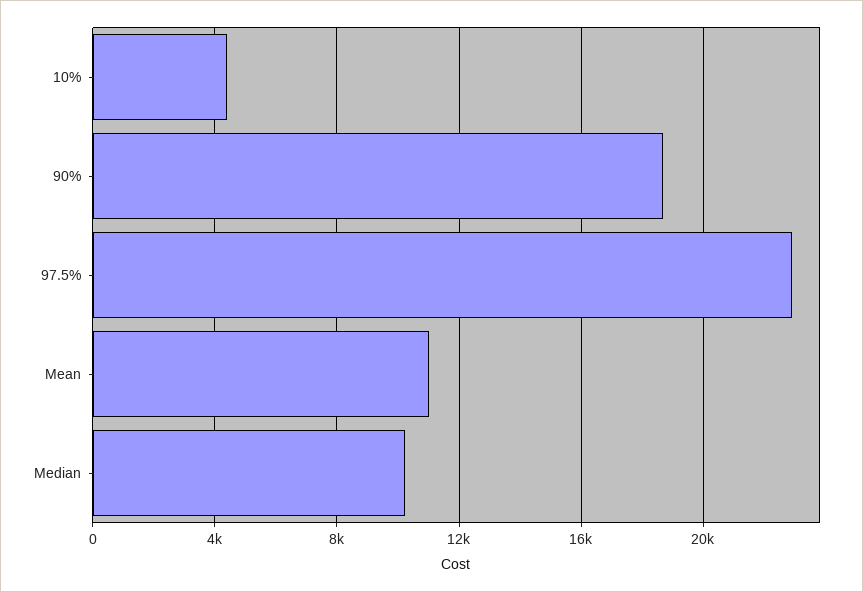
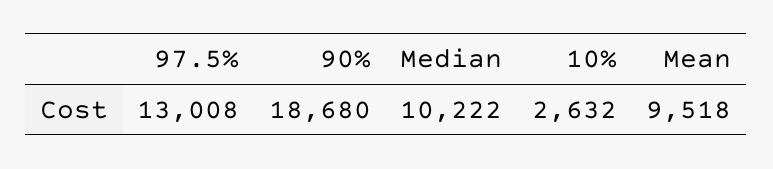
  {
-   "10%": 4500,
+   "10%": 2632,
    "90%": 18680,
-   "97.5%": 23000,
+   "97.5%": 13008,
-   "Mean": 11000,
+   "Mean": 9518,
    "Median": 10222
  }

